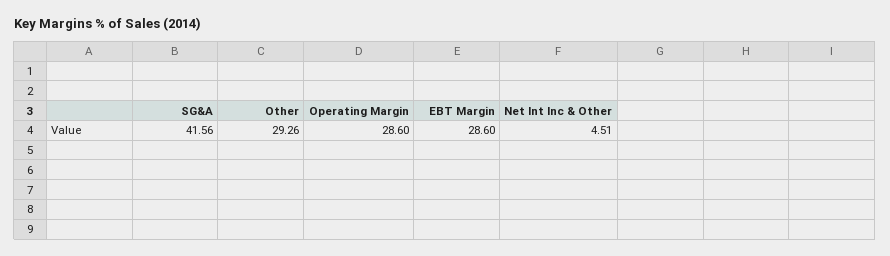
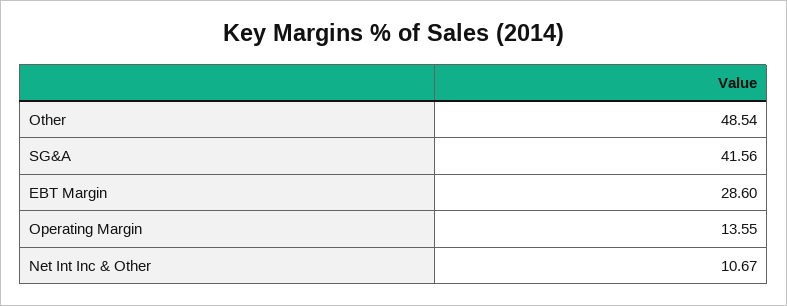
  {
    "SG&A": 41.56,
-   "Other": 29.26,
+   "Other": 48.54,
-   "Operating Margin": 28.6,
+   "Operating Margin": 13.55,
    "EBT Margin": 28.6,
-   "Net Int Inc & Other": 4.51
+   "Net Int Inc & Other": 10.67
  }

